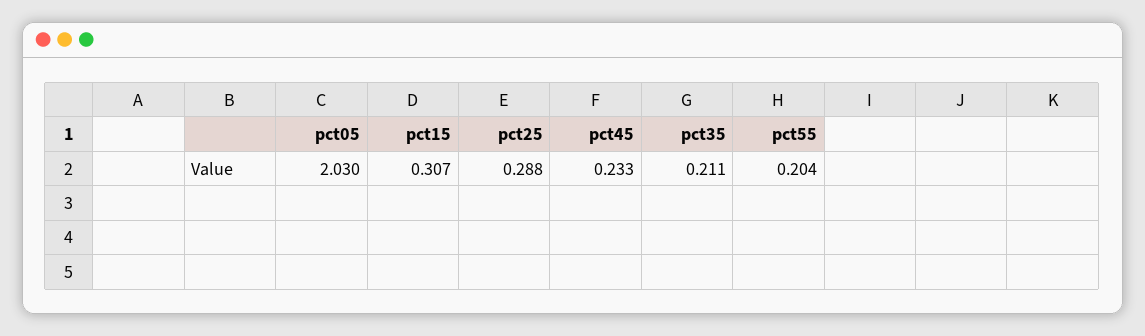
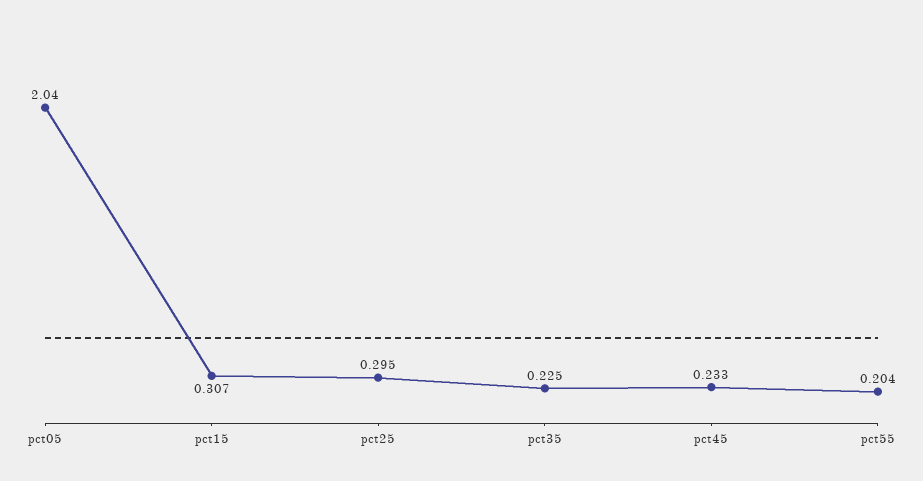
  {
-   "pct05": 2.03,
+   "pct05": 2.04,
    "pct15": 0.307,
-   "pct25": 0.288,
+   "pct25": 0.295,
    "pct45": 0.233,
-   "pct35": 0.211,
+   "pct35": 0.225,
    "pct55": 0.204
  }

